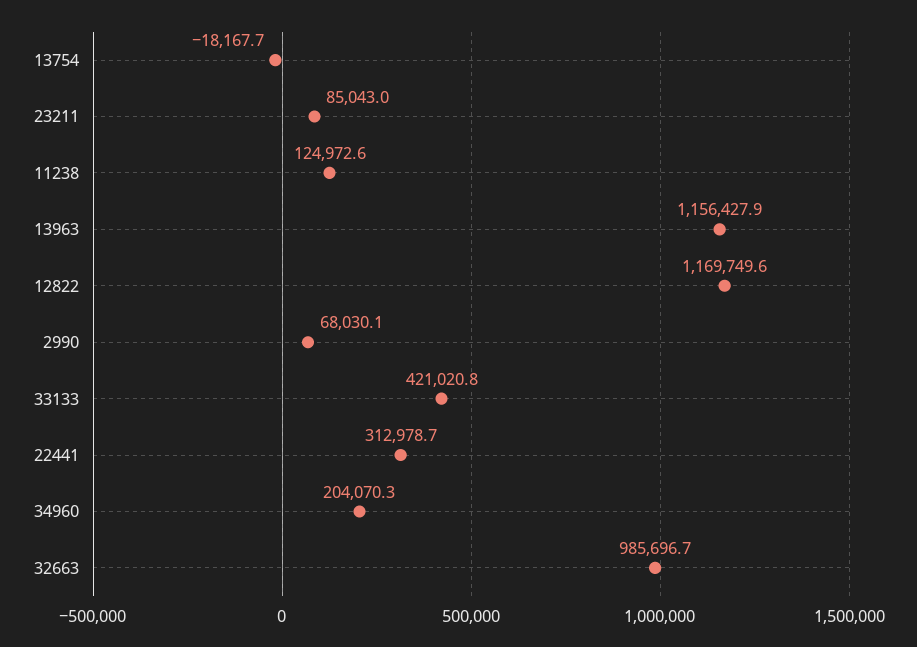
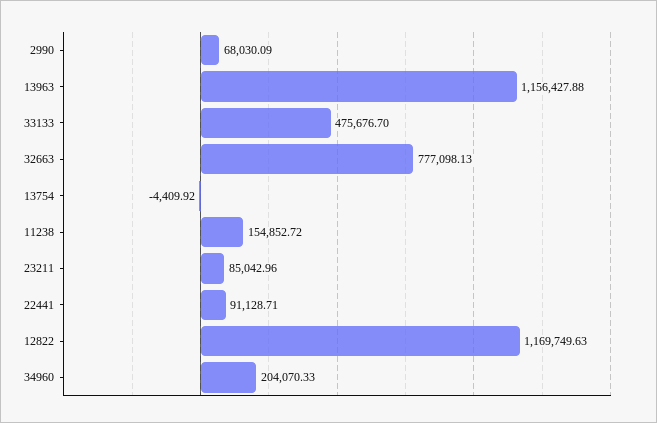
  {
-   "13754": -18167.7,
+   "13754": -4409.92,
    "23211": 85042.96,
-   "11238": 124972.6,
+   "11238": 154852.72,
    "13963": 1156427.88,
    "12822": 1169749.63,
    "2990": 68030.09,
-   "33133": 421020.8,
+   "33133": 475676.7,
-   "22441": 312978.7,
+   "22441": 91128.71,
    "34960": 204070.33,
-   "32663": 985696.7
+   "32663": 777098.13
  }

